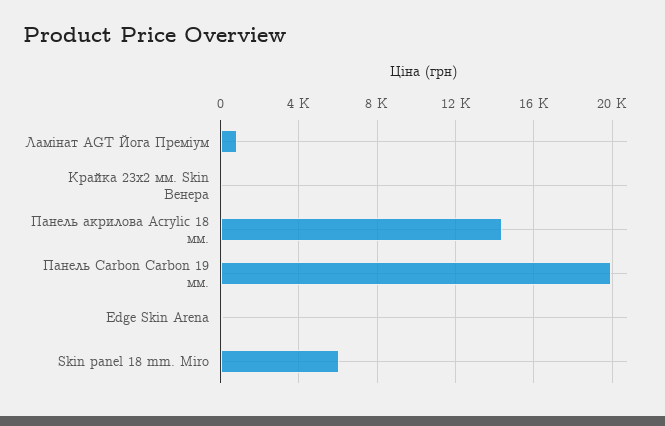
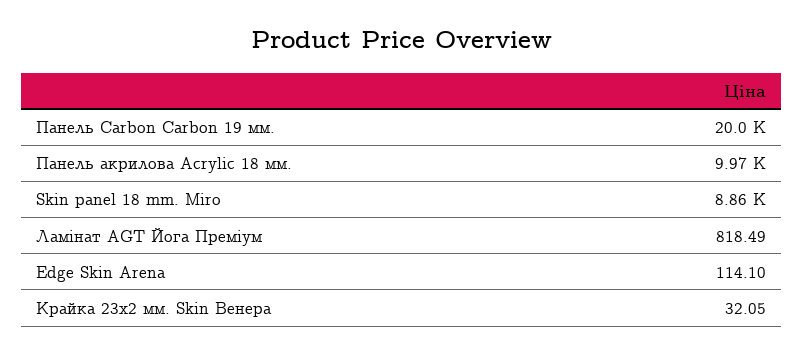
  {
    "Ламінат AGT Йога Преміум": 818.49,
    "Крайка 23x2 мм. Skin Венера": 32.05,
-   "Панель акрилова Acrylic 18 мм.": 14500,
+   "Панель акрилова Acrylic 18 мм.": 9970,
    "Панель Carbon Carbon 19 мм.": 20000,
    "Edge Skin Arena": 114.1,
-   "Skin panel 18 mm. Miro": 6000
+   "Skin panel 18 mm. Miro": 8860
  }

